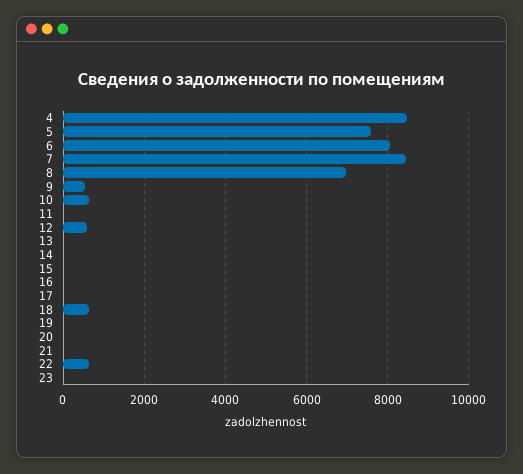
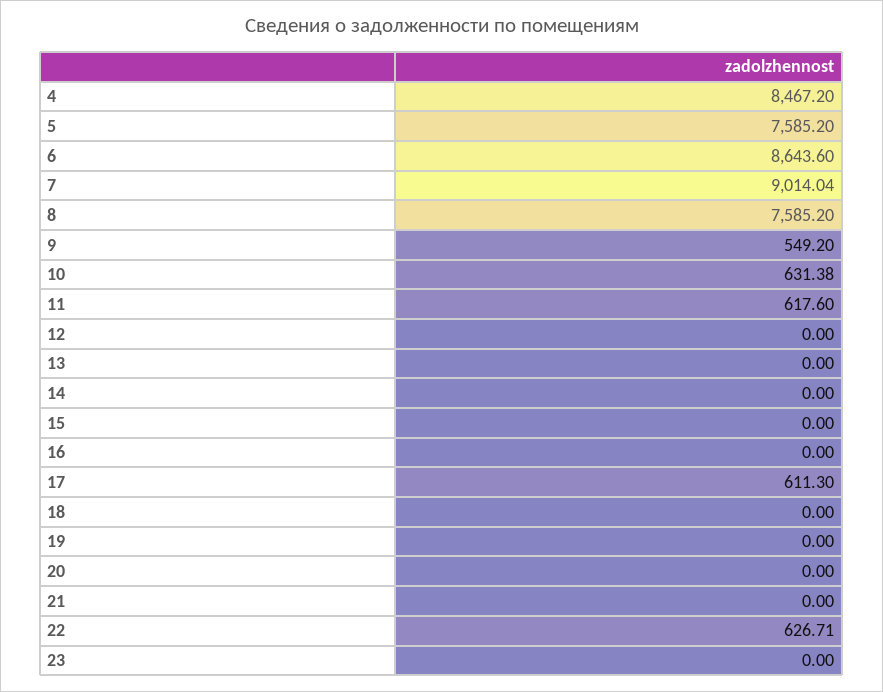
  {
    "4": 8467.2,
    "5": 7585.2,
-   "6": 8000,
+   "6": 8643.6,
-   "7": 8400,
+   "7": 9014.04,
-   "8": 7000,
+   "8": 7585.2,
    "9": 549.2,
    "10": 631.38,
-   "11": 0,
+   "11": 617.6,
-   "12": 600,
+   "12": 0,
    "13": 0,
    "14": 0,
    "15": 0,
    "16": 0,
-   "17": 0,
+   "17": 611.3,
-   "18": 600,
+   "18": 0,
    "19": 0,
    "20": 0,
    "21": 0,
    "22": 626.71,
    "23": 0
  }

